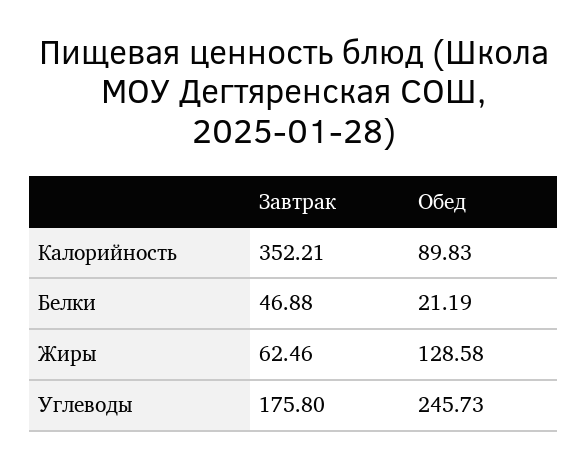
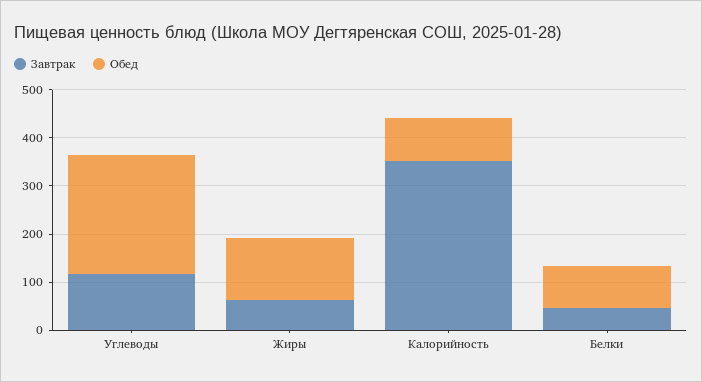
  {
    "Завтрак": {
      "Калорийность": 352.21,
      "Белки": 46.88,
      "Жиры": 62.46,
-     "Углеводы": 175.8
+     "Углеводы": 120
    },
    "Обед": {
      "Калорийность": 89.83,
-     "Белки": 21.19,
+     "Белки": 80,
      "Жиры": 128.58,
      "Углеводы": 245.73
    }
  }

